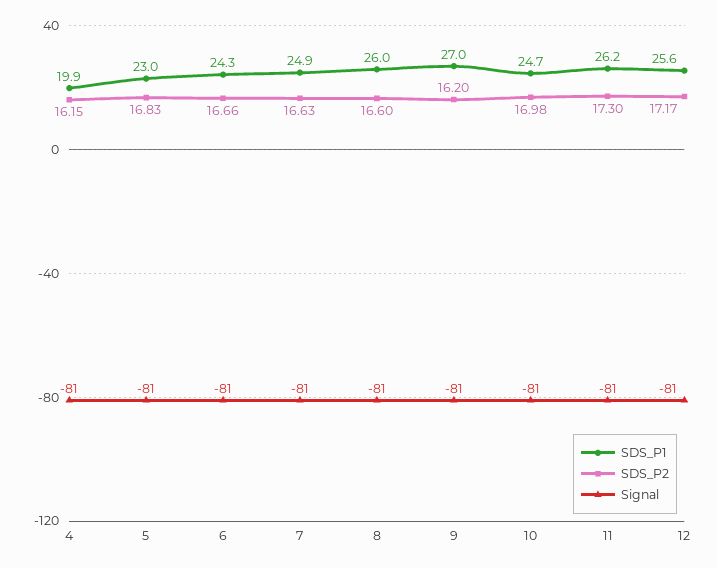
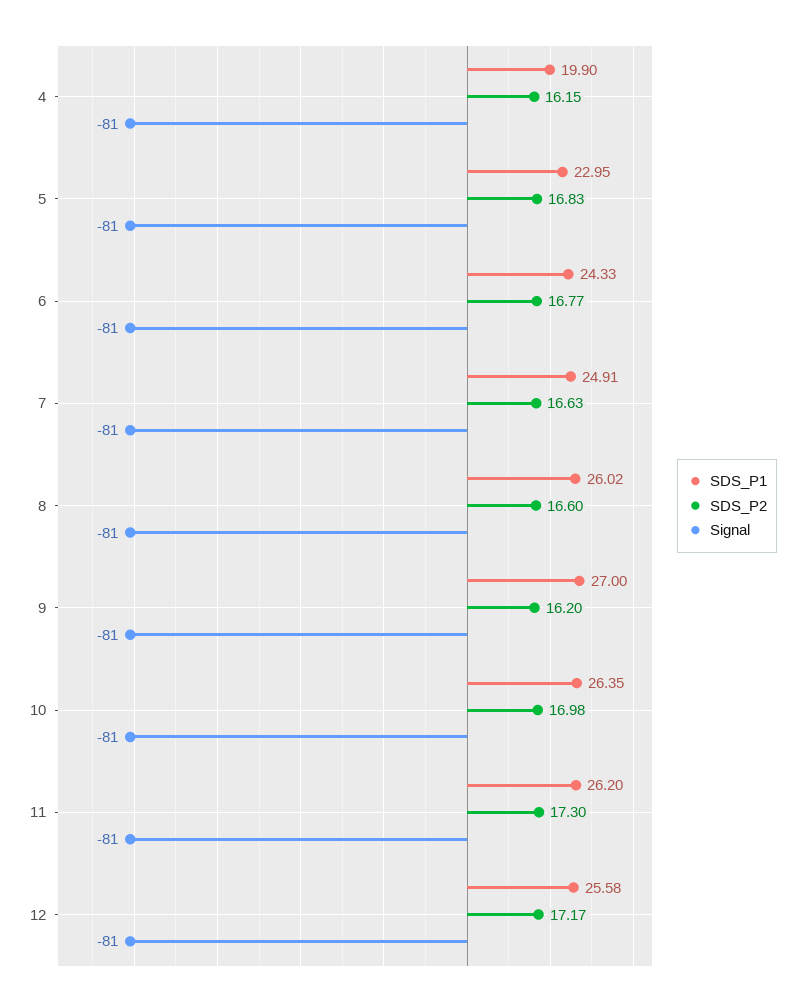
  {
    "SDS_P1": {
      "4": 19.9,
      "5": 22.95,
      "6": 24.33,
      "7": 24.91,
      "8": 26.02,
      "9": 27,
-     "10": 24.7,
+     "10": 26.35,
      "11": 26.2,
      "12": 25.58
    },
    "SDS_P2": {
      "4": 16.15,
      "5": 16.83,
-     "6": 16.66,
+     "6": 16.77,
      "7": 16.63,
      "8": 16.6,
      "9": 16.2,
      "10": 16.98,
      "11": 17.3,
      "12": 17.17
    },
    "Signal": {
      "4": -81,
      "5": -81,
      "6": -81,
      "7": -81,
      "8": -81,
      "9": -81,
      "10": -81,
      "11": -81,
      "12": -81
    }
  }

